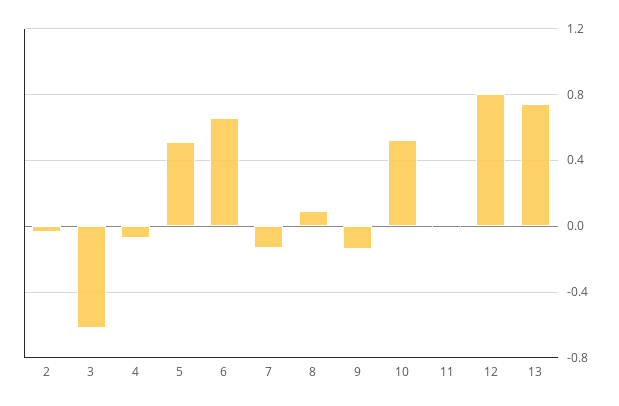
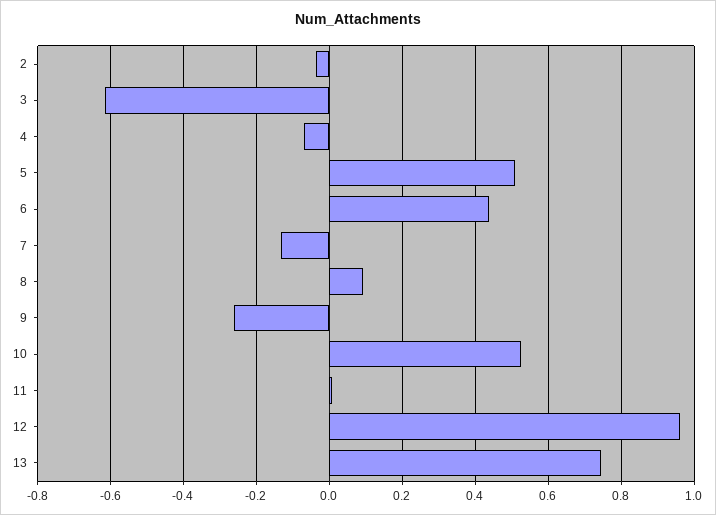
  {
    "2": -0.04,
    "3": -0.62,
    "4": -0.06,
    "5": 0.5,
-   "6": 0.65,
+   "6": 0.44,
    "7": -0.14,
    "8": 0.1,
-   "9": -0.15,
+   "9": -0.26,
    "10": 0.52,
    "11": 0,
-   "12": 0.8,
+   "12": 0.96,
    "13": 0.74
  }

